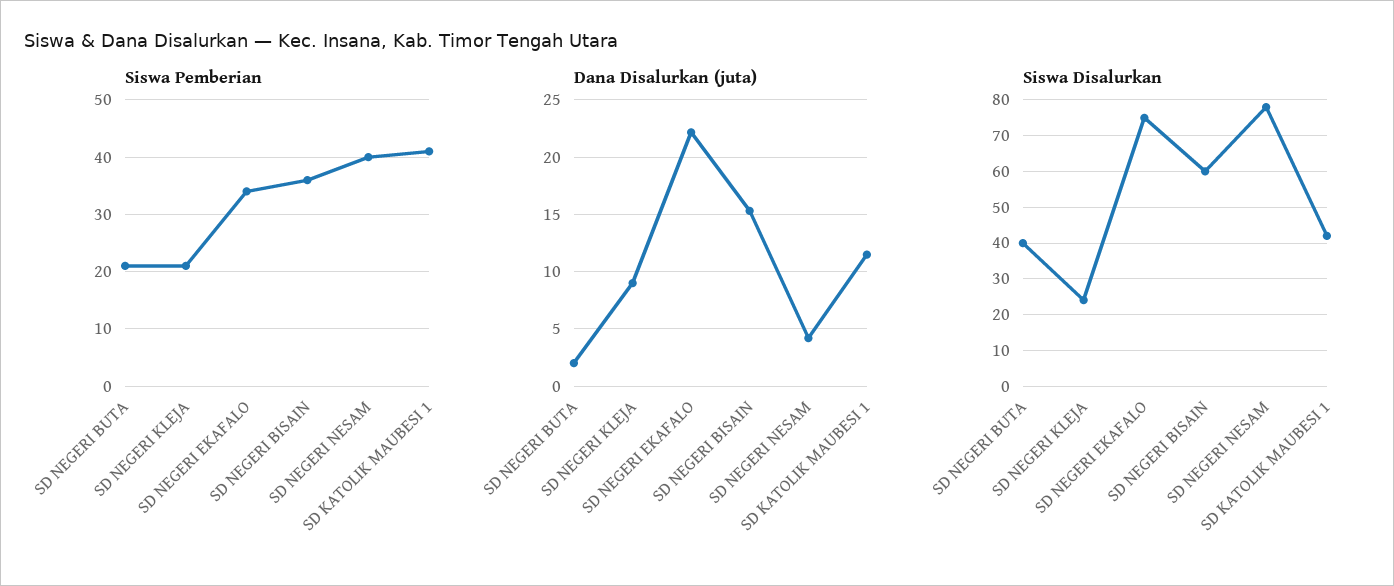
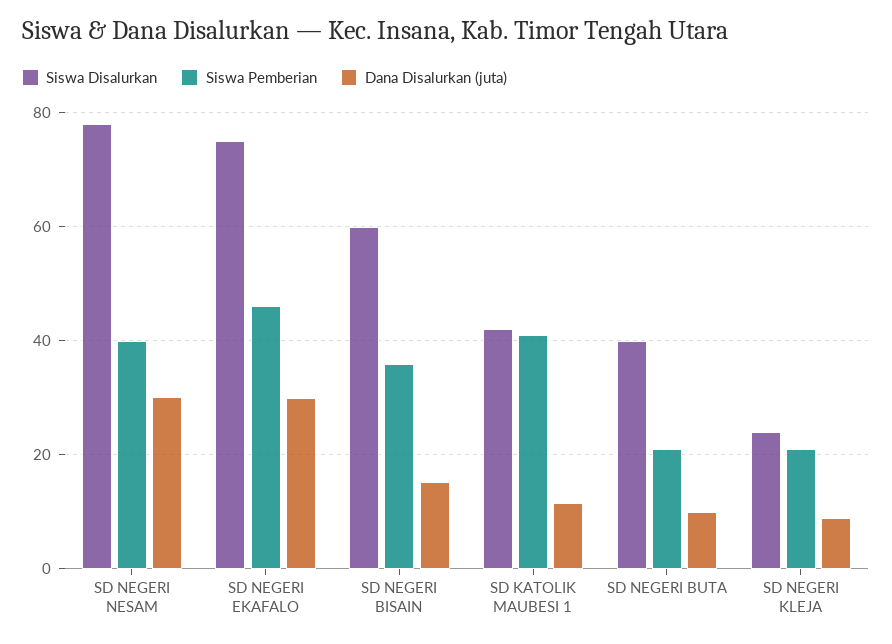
  {
    "Siswa Pemberian": {
      "SD NEGERI BUTA": 22,
      "SD NEGERI KLEJA": 22,
-     "SD NEGERI EKAFALO": 35,
+     "SD NEGERI EKAFALO": 46,
      "SD NEGERI BISAIN": 36,
      "SD NEGERI NESAM": 40,
      "SD KATOLIK MAUBESI 1": 42
    },
    "Dana Disalurkan (juta)": {
-     "SD NEGERI BUTA": 2,
+     "SD NEGERI BUTA": 10,
      "SD NEGERI KLEJA": 9,
-     "SD NEGERI EKAFALO": 22,
+     "SD NEGERI EKAFALO": 30,
      "SD NEGERI BISAIN": 15,
-     "SD NEGERI NESAM": 4,
+     "SD NEGERI NESAM": 30,
      "SD KATOLIK MAUBESI 1": 11
    },
    "Siswa Disalurkan": {
      "SD NEGERI BUTA": 40,
      "SD NEGERI KLEJA": 24,
      "SD NEGERI EKAFALO": 76,
      "SD NEGERI BISAIN": 60,
      "SD NEGERI NESAM": 78,
      "SD KATOLIK MAUBESI 1": 42
    }
  }

